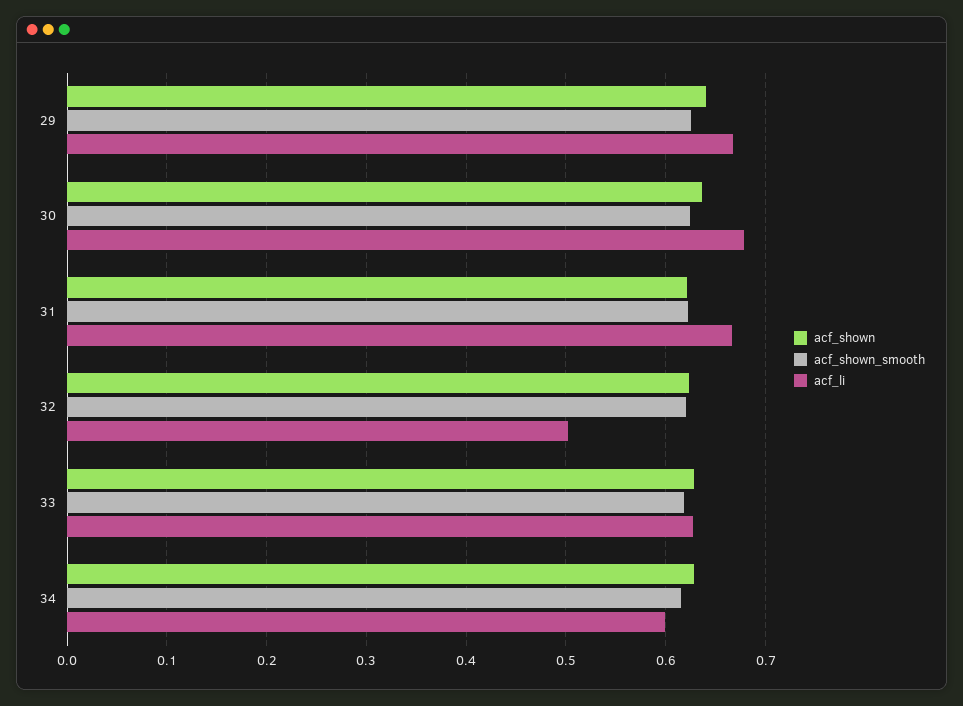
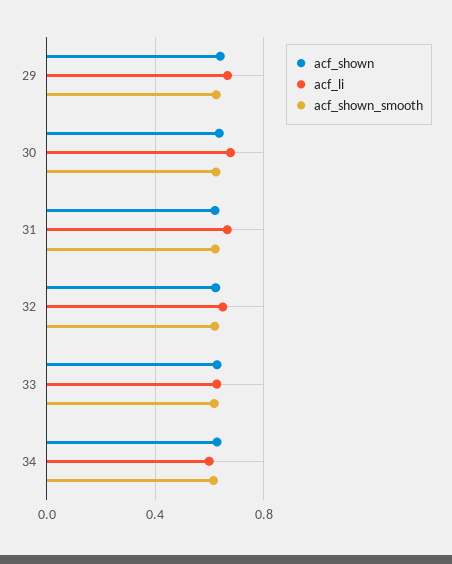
  {
    "acf_shown": {
      "29": 0.64,
      "30": 0.64,
      "31": 0.62,
      "32": 0.62,
      "33": 0.63,
      "34": 0.63
    },
    "acf_shown_smooth": {
      "29": 0.63,
      "30": 0.62,
      "31": 0.62,
      "32": 0.62,
      "33": 0.62,
      "34": 0.62
    },
    "acf_li": {
      "29": 0.67,
      "30": 0.68,
      "31": 0.67,
-     "32": 0.5,
+     "32": 0.65,
      "33": 0.63,
      "34": 0.6
    }
  }

